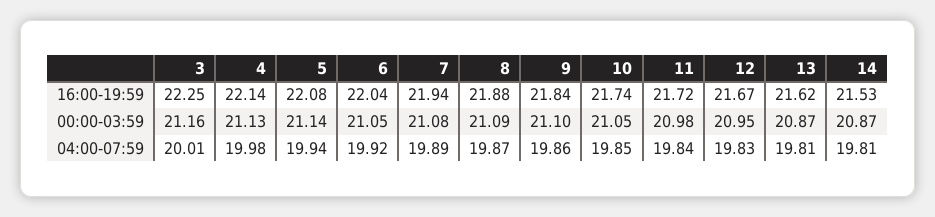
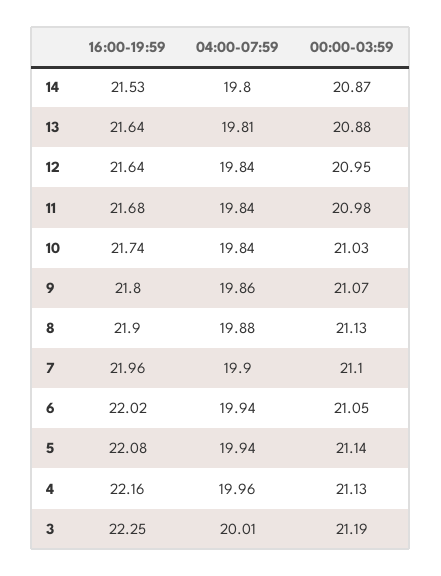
  {
    "3": {
      "16:00-19:59": 22.25,
-     "00:00-03:59": 21.16,
+     "00:00-03:59": 21.19,
      "04:00-07:59": 20.01
    },
    "4": {
-     "16:00-19:59": 22.14,
+     "16:00-19:59": 22.16,
      "00:00-03:59": 21.13,
-     "04:00-07:59": 19.98
+     "04:00-07:59": 19.96
    },
    "5": {
      "16:00-19:59": 22.08,
      "00:00-03:59": 21.14,
      "04:00-07:59": 19.94
    },
    "6": {
-     "16:00-19:59": 22.04,
+     "16:00-19:59": 22.02,
      "00:00-03:59": 21.05,
-     "04:00-07:59": 19.92
+     "04:00-07:59": 19.94
    },
    "7": {
-     "16:00-19:59": 21.94,
+     "16:00-19:59": 21.96,
-     "00:00-03:59": 21.08,
+     "00:00-03:59": 21.1,
-     "04:00-07:59": 19.89
+     "04:00-07:59": 19.9
    },
    "8": {
-     "16:00-19:59": 21.88,
+     "16:00-19:59": 21.9,
-     "00:00-03:59": 21.09,
+     "00:00-03:59": 21.13,
-     "04:00-07:59": 19.87
+     "04:00-07:59": 19.88
    },
    "9": {
-     "16:00-19:59": 21.84,
+     "16:00-19:59": 21.8,
-     "00:00-03:59": 21.1,
+     "00:00-03:59": 21.07,
      "04:00-07:59": 19.86
    },
    "10": {
      "16:00-19:59": 21.74,
-     "00:00-03:59": 21.05,
+     "00:00-03:59": 21.03,
-     "04:00-07:59": 19.85
+     "04:00-07:59": 19.84
    },
    "11": {
-     "16:00-19:59": 21.72,
+     "16:00-19:59": 21.68,
      "00:00-03:59": 20.98,
      "04:00-07:59": 19.84
    },
    "12": {
-     "16:00-19:59": 21.67,
+     "16:00-19:59": 21.64,
      "00:00-03:59": 20.95,
-     "04:00-07:59": 19.83
+     "04:00-07:59": 19.84
    },
    "13": {
-     "16:00-19:59": 21.62,
+     "16:00-19:59": 21.64,
-     "00:00-03:59": 20.87,
+     "00:00-03:59": 20.88,
      "04:00-07:59": 19.81
    },
    "14": {
      "16:00-19:59": 21.53,
      "00:00-03:59": 20.87,
-     "04:00-07:59": 19.81
+     "04:00-07:59": 19.8
    }
  }

